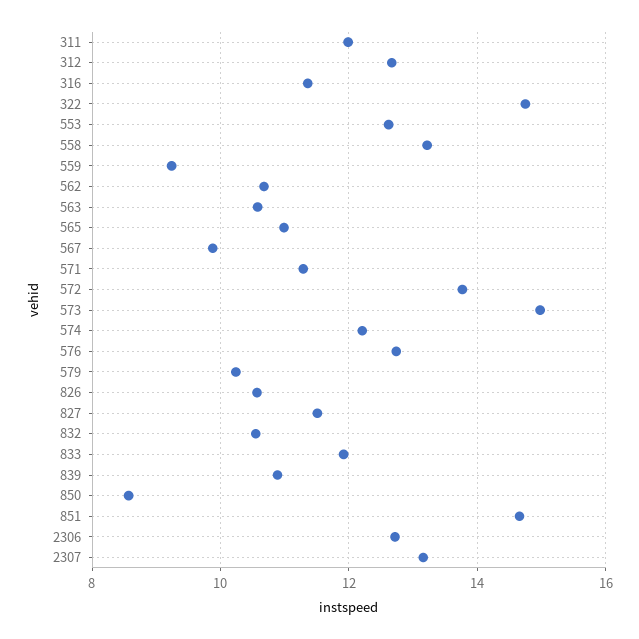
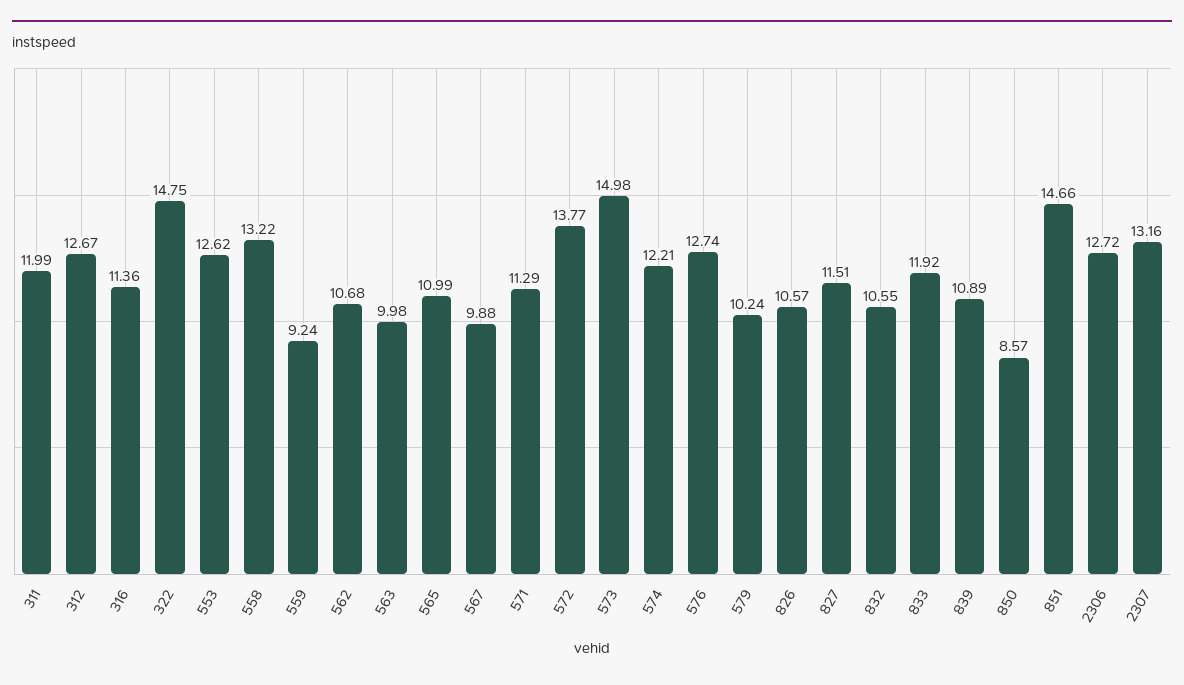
  {
    "311": 11.99,
    "312": 12.67,
    "316": 11.36,
    "322": 14.75,
    "553": 12.62,
    "558": 13.22,
    "559": 9.24,
    "562": 10.68,
-   "563": 10.6,
+   "563": 9.98,
    "565": 10.99,
    "567": 9.88,
    "571": 11.29,
    "572": 13.77,
    "573": 14.98,
    "574": 12.21,
    "576": 12.74,
    "579": 10.24,
    "826": 10.57,
    "827": 11.51,
    "832": 10.55,
    "833": 11.92,
    "839": 10.89,
    "850": 8.57,
    "851": 14.66,
    "2306": 12.72,
    "2307": 13.16
  }

